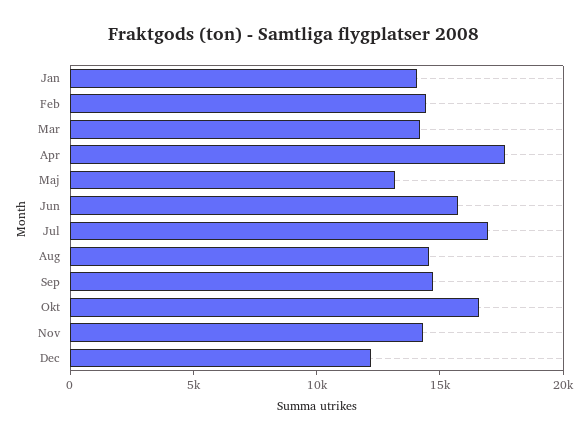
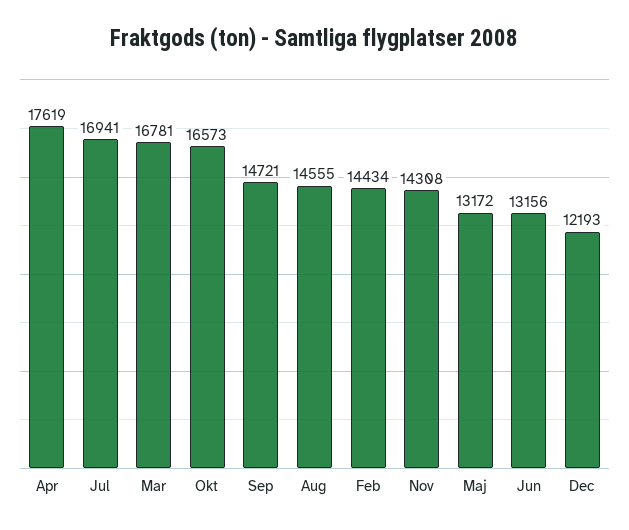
  {
-   "Jan": 14000,
    "Feb": 14434,
-   "Mar": 14000,
+   "Mar": 16781,
    "Apr": 17619,
    "Maj": 13172,
-   "Jun": 16000,
+   "Jun": 13156,
    "Jul": 16941,
    "Aug": 14555,
    "Sep": 14721,
    "Okt": 16573,
    "Nov": 14308,
    "Dec": 12193
  }

